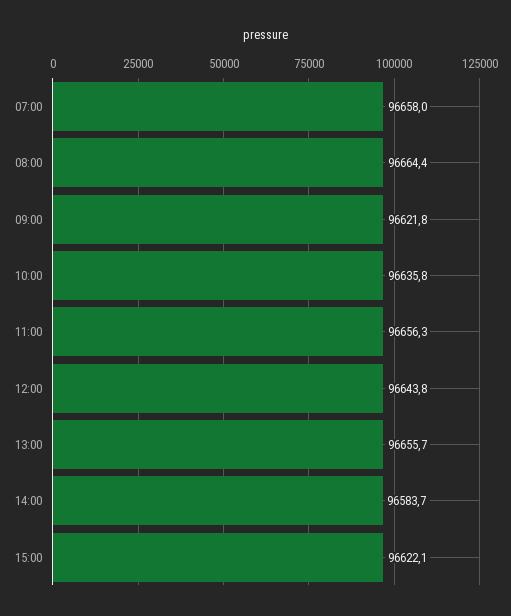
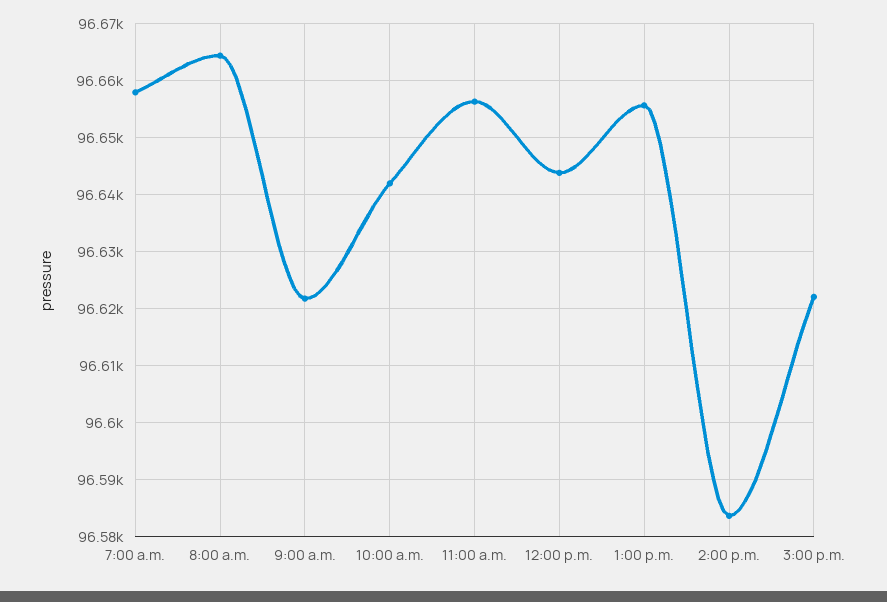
  {
    "07:00": 96658,
    "08:00": 96664.4,
    "09:00": 96621.8,
-   "10:00": 96635.8,
+   "10:00": 96642,
    "11:00": 96656.3,
    "12:00": 96643.8,
    "13:00": 96655.7,
    "14:00": 96583.7,
    "15:00": 96622.1
  }

